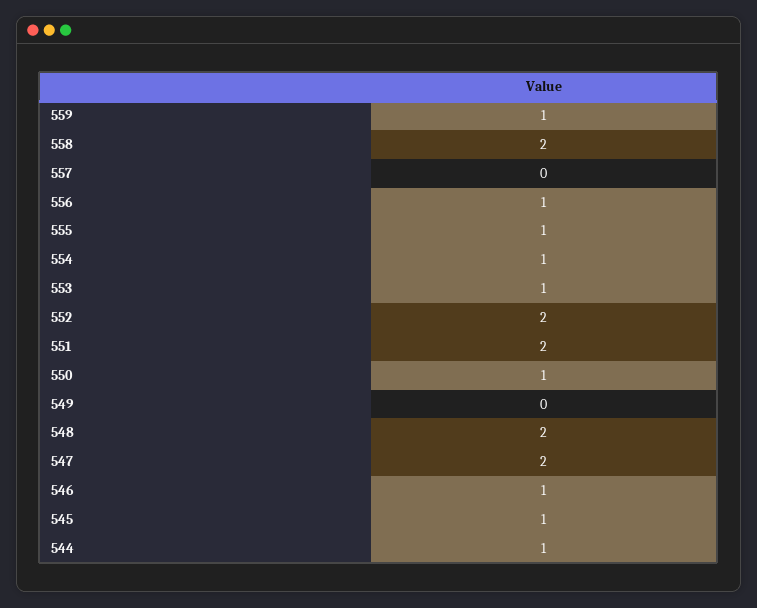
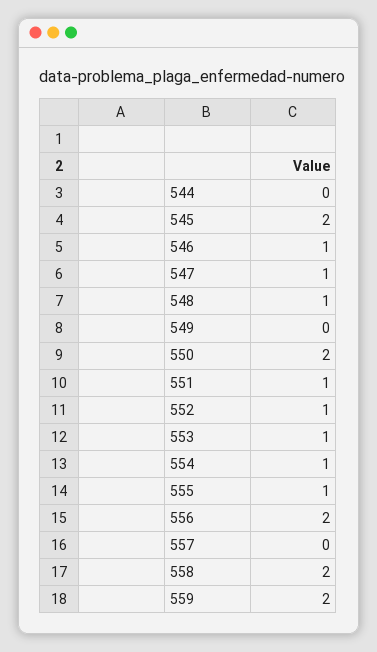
  {
-   "559": 1,
+   "559": 2,
    "558": 2,
    "557": 0,
-   "556": 1,
+   "556": 2,
    "555": 1,
    "554": 1,
    "553": 1,
-   "552": 2,
+   "552": 1,
-   "551": 2,
+   "551": 1,
-   "550": 1,
+   "550": 2,
    "549": 0,
-   "548": 2,
+   "548": 1,
-   "547": 2,
+   "547": 1,
    "546": 1,
-   "545": 1,
+   "545": 2,
-   "544": 1
+   "544": 0
  }

